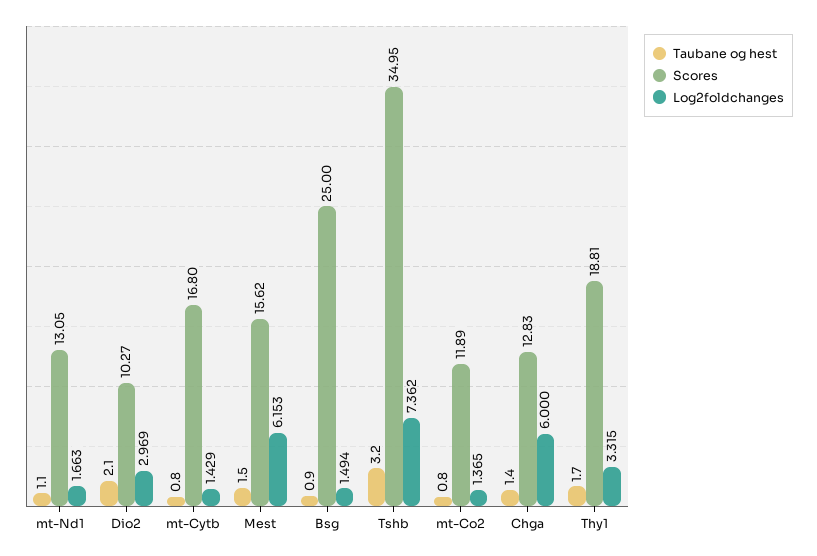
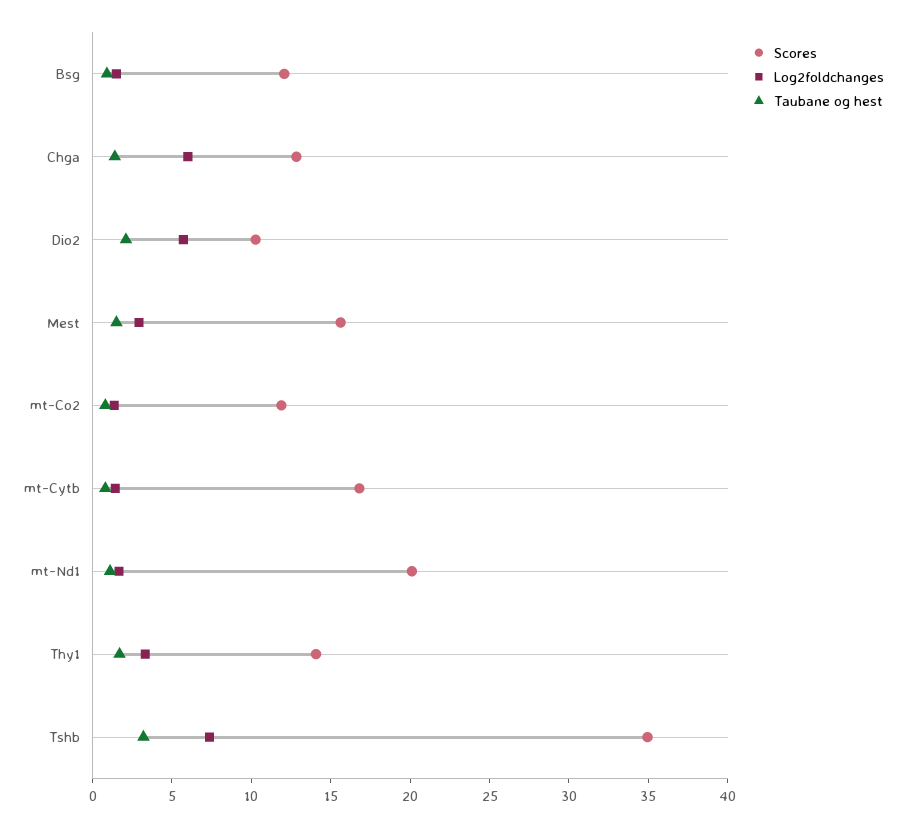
  {
    "Taubane og hest": {
      "mt-Nd1": 1.1,
      "Dio2": 2.1,
      "mt-Cytb": 0.8,
      "Mest": 1.5,
      "Bsg": 0.9,
      "Tshb": 3.2,
      "mt-Co2": 0.8,
      "Chga": 1.4,
      "Thy1": 1.7
    },
    "Scores": {
-     "mt-Nd1": 13.05,
+     "mt-Nd1": 20,
      "Dio2": 10.27,
      "mt-Cytb": 16.8,
      "Mest": 15.62,
-     "Bsg": 25,
+     "Bsg": 12,
      "Tshb": 34.95,
      "mt-Co2": 11.89,
      "Chga": 12.83,
-     "Thy1": 18.81
+     "Thy1": 14
    },
    "Log2foldchanges": {
      "mt-Nd1": 1.663,
-     "Dio2": 2.969,
+     "Dio2": 6,
      "mt-Cytb": 1.429,
-     "Mest": 6.153,
+     "Mest": 3,
      "Bsg": 1.494,
      "Tshb": 7.362,
      "mt-Co2": 1.365,
      "Chga": 6,
      "Thy1": 3.315
    }
  }

